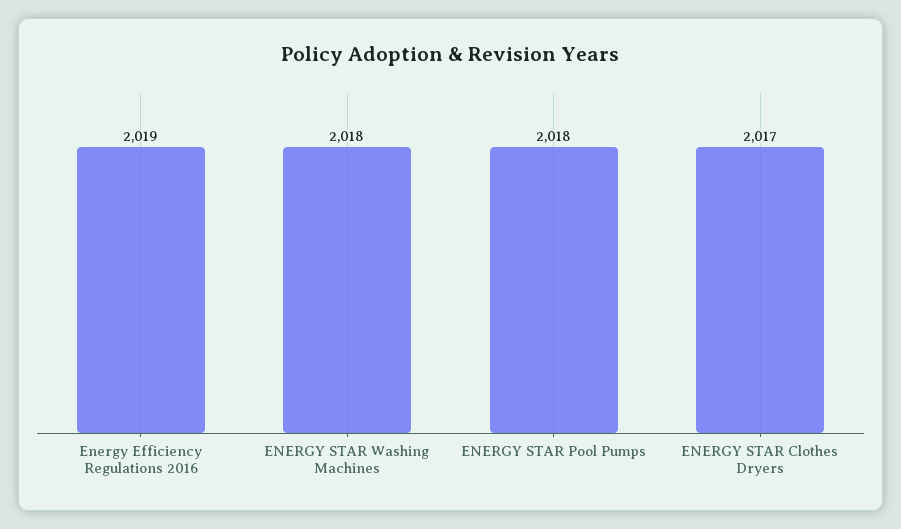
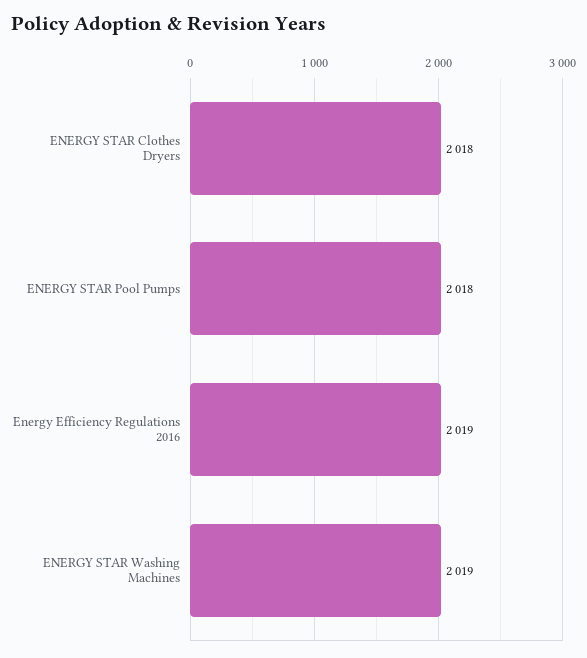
  {
    "Energy Efficiency Regulations 2016": 2019,
-   "ENERGY STAR Washing Machines": 2018,
+   "ENERGY STAR Washing Machines": 2019,
    "ENERGY STAR Pool Pumps": 2018,
-   "ENERGY STAR Clothes Dryers": 2017
+   "ENERGY STAR Clothes Dryers": 2018
  }

